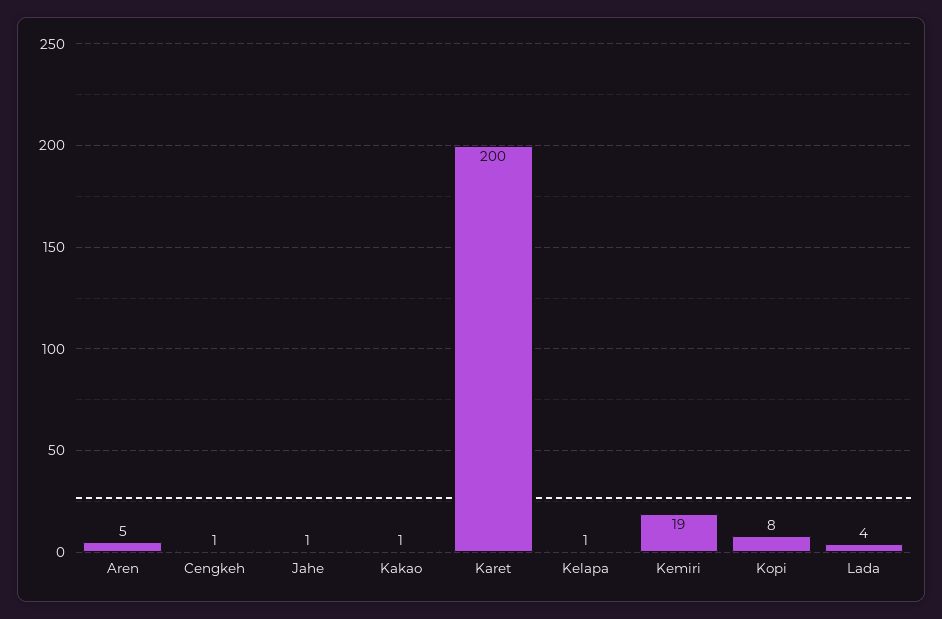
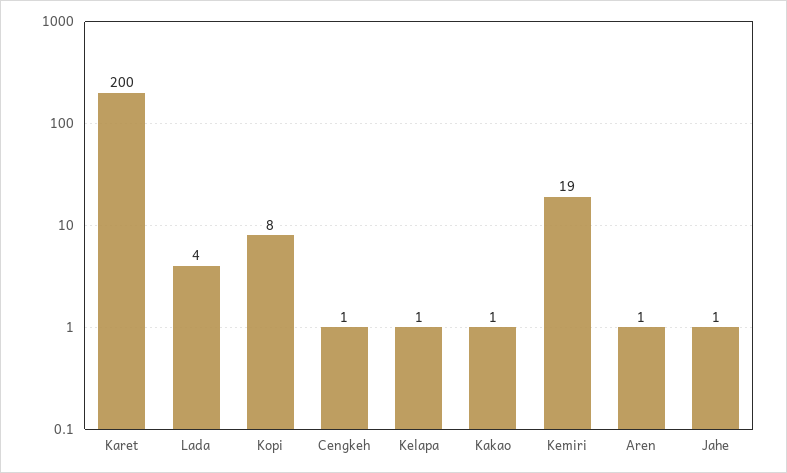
  {
-   "Aren": 5,
+   "Aren": 1,
    "Cengkeh": 1,
    "Jahe": 1,
    "Kakao": 1,
    "Karet": 200,
    "Kelapa": 1,
    "Kemiri": 19,
    "Kopi": 8,
    "Lada": 4
  }

